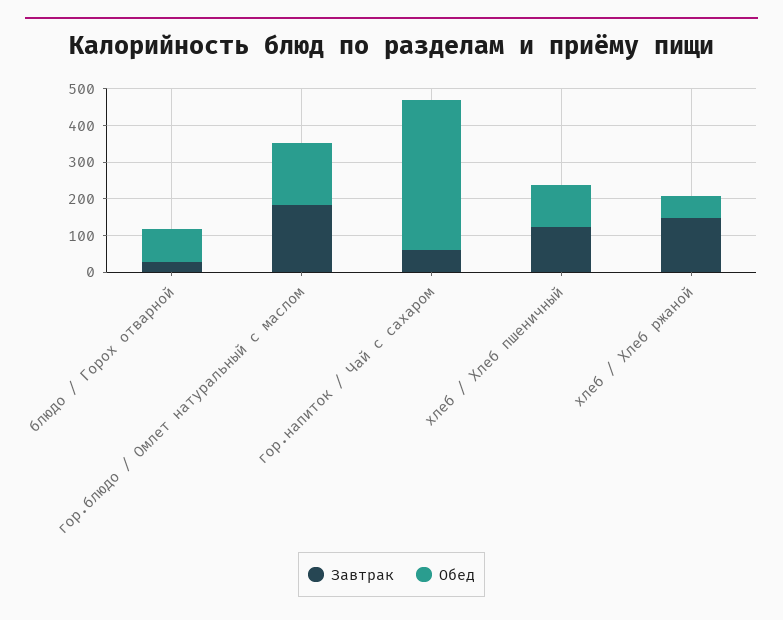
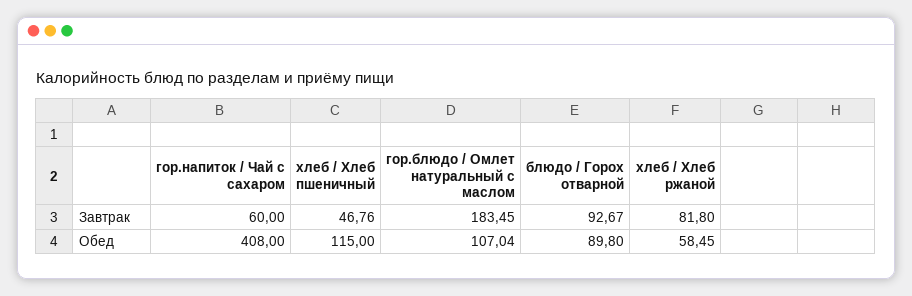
  {
    "Завтрак": {
-     "блюдо / Горох отварной": 25,
+     "блюдо / Горох отварной": 92.67,
      "гор.блюдо / Омлет натуральный с маслом": 183.45,
      "гор.напиток / Чай с сахаром": 60,
-     "хлеб / Хлеб пшеничный": 125,
+     "хлеб / Хлеб пшеничный": 46.76,
-     "хлеб / Хлеб ржаной": 150
+     "хлеб / Хлеб ржаной": 81.8
    },
    "Обед": {
      "блюдо / Горох отварной": 89.8,
-     "гор.блюдо / Омлет натуральный с маслом": 175,
+     "гор.блюдо / Омлет натуральный с маслом": 107.04,
      "гор.напиток / Чай с сахаром": 408,
      "хлеб / Хлеб пшеничный": 115,
      "хлеб / Хлеб ржаной": 58.45
    }
  }

